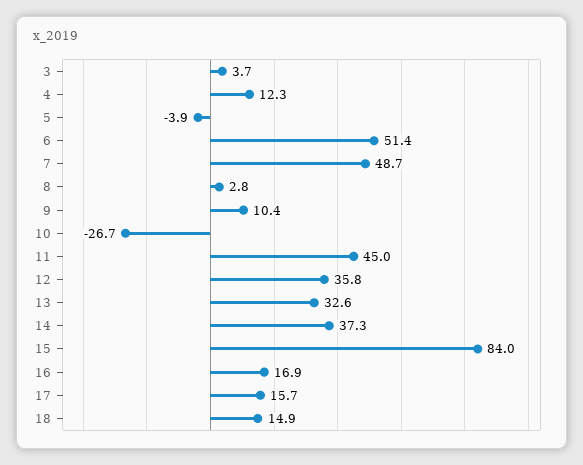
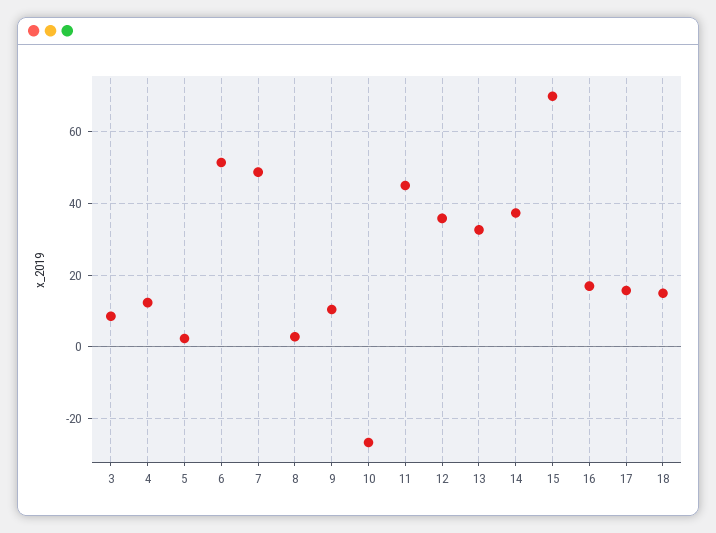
  {
-   "3": 3.7,
+   "3": 8,
    "4": 12.3,
-   "5": -3.9,
+   "5": 2,
    "6": 51.4,
    "7": 48.7,
    "8": 2.8,
    "9": 10.4,
    "10": -26.7,
    "11": 45,
    "12": 35.8,
    "13": 32.6,
    "14": 37.3,
-   "15": 84,
+   "15": 70,
    "16": 16.9,
    "17": 15.7,
    "18": 14.9
  }

